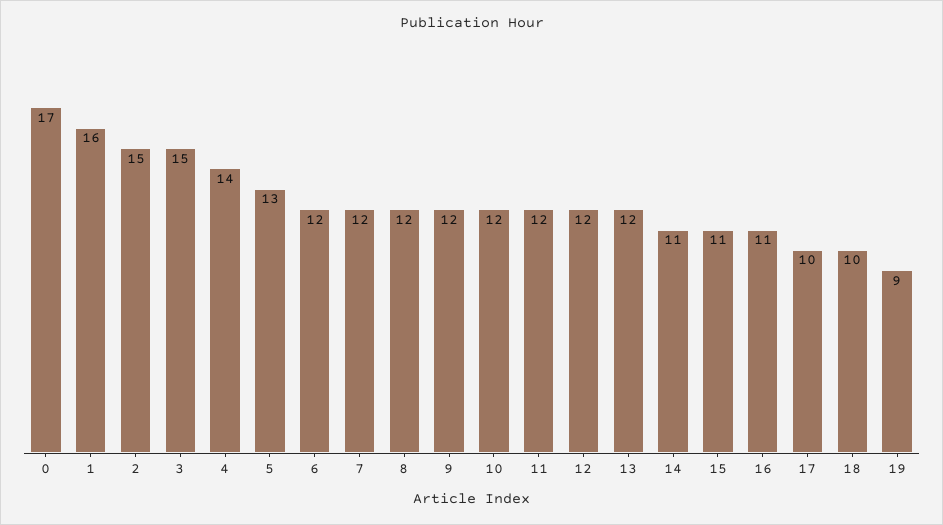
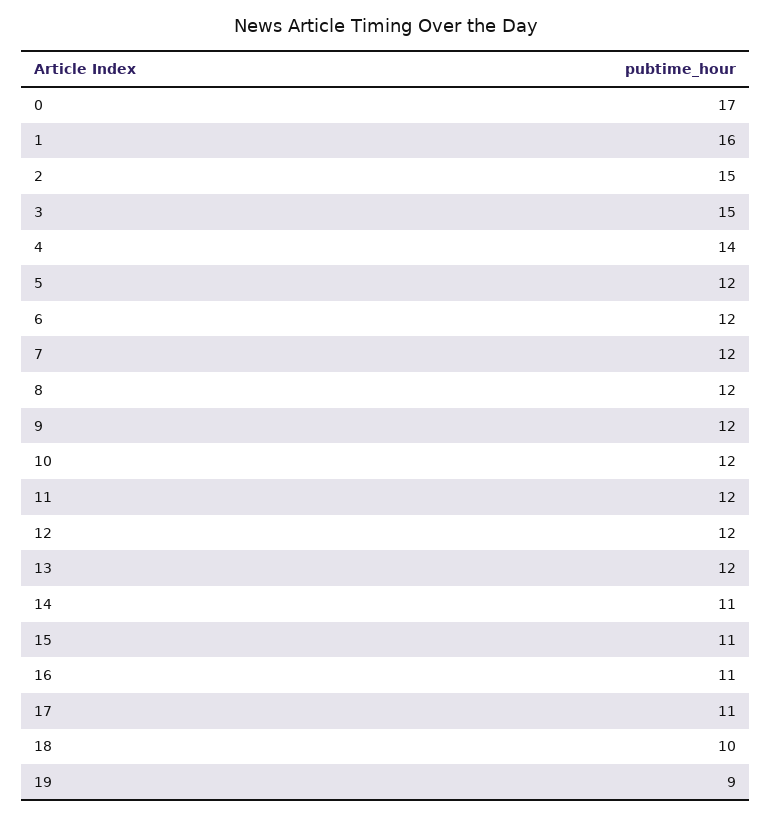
  {
    "0": 17,
    "1": 16,
    "2": 15,
    "3": 15,
    "4": 14,
-   "5": 13,
+   "5": 12,
    "6": 12,
    "7": 12,
    "8": 12,
    "9": 12,
    "10": 12,
    "11": 12,
    "12": 12,
    "13": 12,
    "14": 11,
    "15": 11,
    "16": 11,
-   "17": 10,
+   "17": 11,
    "18": 10,
    "19": 9
  }

